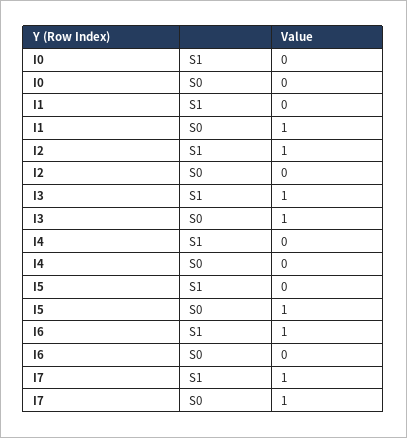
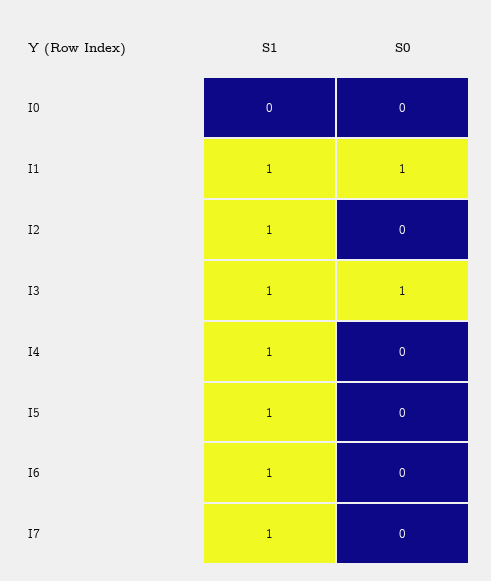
  {
    "I0": {
      "S1": 0,
      "S0": 0
    },
    "I1": {
-     "S1": 0,
+     "S1": 1,
      "S0": 1
    },
    "I2": {
      "S1": 1,
      "S0": 0
    },
    "I3": {
      "S1": 1,
      "S0": 1
    },
    "I4": {
-     "S1": 0,
+     "S1": 1,
      "S0": 0
    },
    "I5": {
-     "S1": 0,
+     "S1": 1,
-     "S0": 1
+     "S0": 0
    },
    "I6": {
      "S1": 1,
      "S0": 0
    },
    "I7": {
      "S1": 1,
-     "S0": 1
+     "S0": 0
    }
  }

